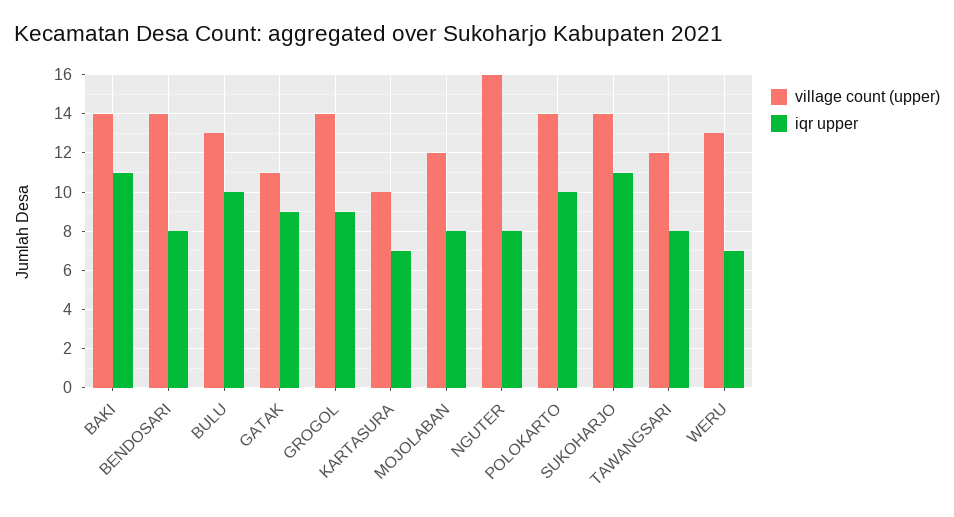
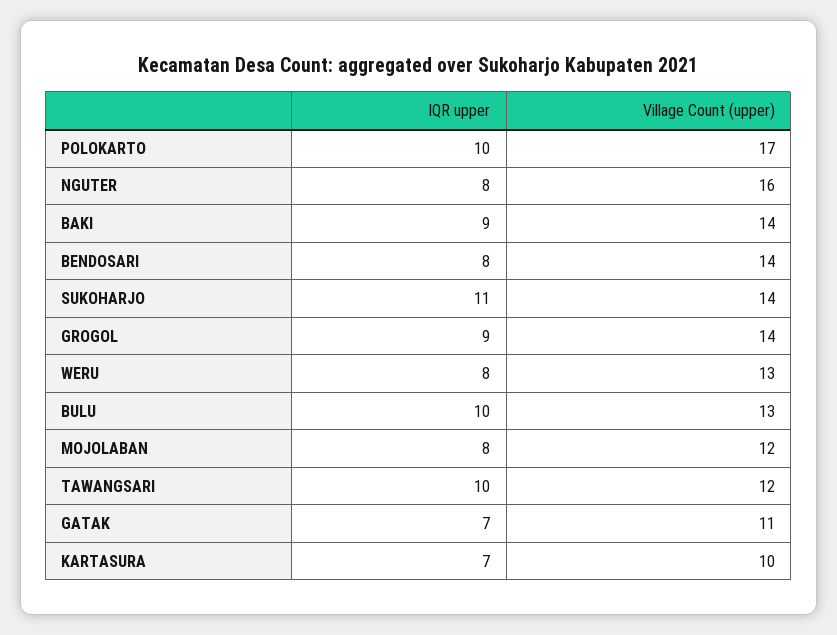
  {
    "village count (upper)": {
      "BAKI": 14,
      "BENDOSARI": 14,
      "BULU": 13,
      "GATAK": 11,
      "GROGOL": 14,
      "KARTASURA": 10,
      "MOJOLABAN": 12,
      "NGUTER": 16,
-     "POLOKARTO": 14,
+     "POLOKARTO": 17,
      "SUKOHARJO": 14,
      "TAWANGSARI": 12,
      "WERU": 13
    },
    "iqr upper": {
-     "BAKI": 11,
+     "BAKI": 9,
      "BENDOSARI": 8,
      "BULU": 10,
-     "GATAK": 9,
+     "GATAK": 7,
      "GROGOL": 9,
      "KARTASURA": 7,
      "MOJOLABAN": 8,
      "NGUTER": 8,
      "POLOKARTO": 10,
      "SUKOHARJO": 11,
-     "TAWANGSARI": 8,
+     "TAWANGSARI": 10,
-     "WERU": 7
+     "WERU": 8
    }
  }

